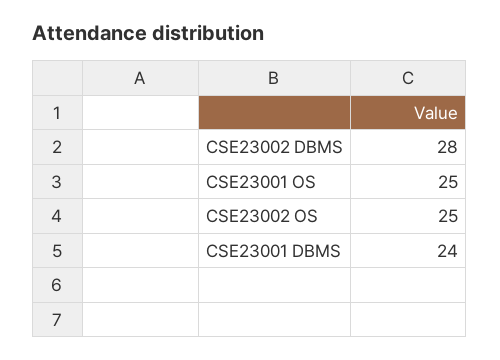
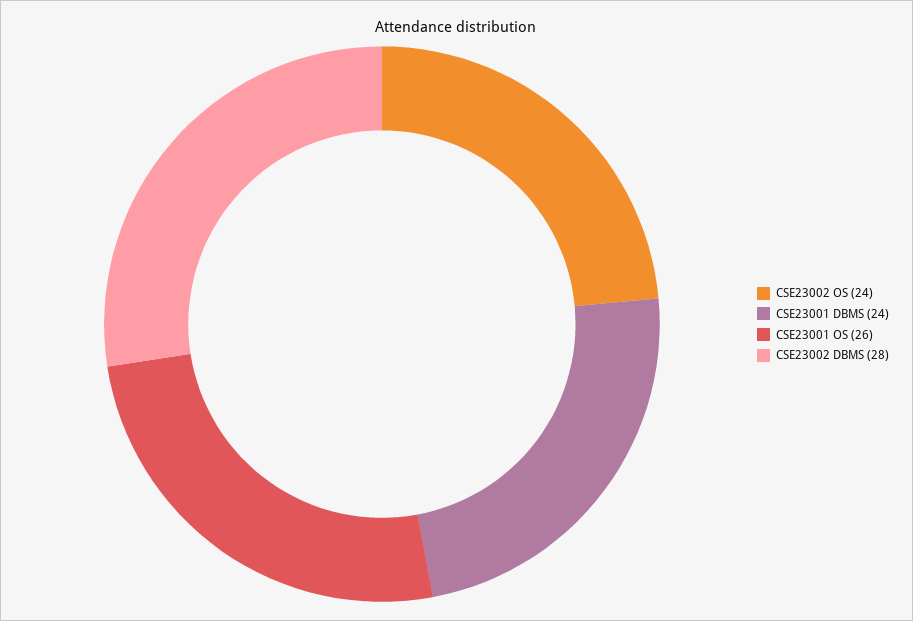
  {
    "CSE23002 DBMS": 28,
-   "CSE23001 OS": 25,
+   "CSE23001 OS": 26,
-   "CSE23002 OS": 25,
+   "CSE23002 OS": 24,
    "CSE23001 DBMS": 24
  }

